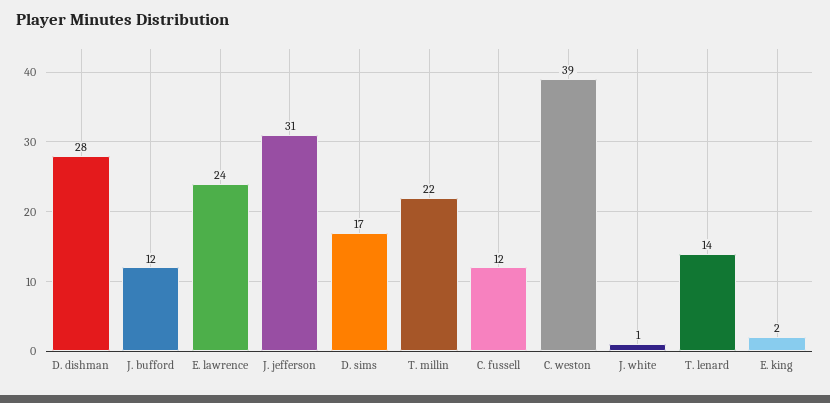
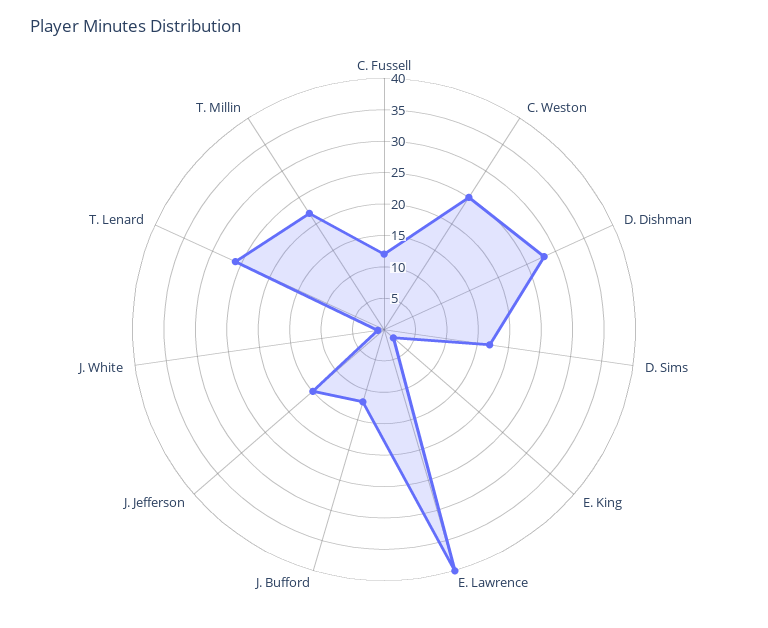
  {
    "D. dishman": 28,
    "J. bufford": 12,
-   "E. lawrence": 24,
+   "E. lawrence": 40,
-   "J. jefferson": 31,
+   "J. jefferson": 15,
    "D. sims": 17,
    "T. millin": 22,
    "C. fussell": 12,
-   "C. weston": 39,
+   "C. weston": 25,
    "J. white": 1,
-   "T. lenard": 14,
+   "T. lenard": 25,
    "E. king": 2
  }

